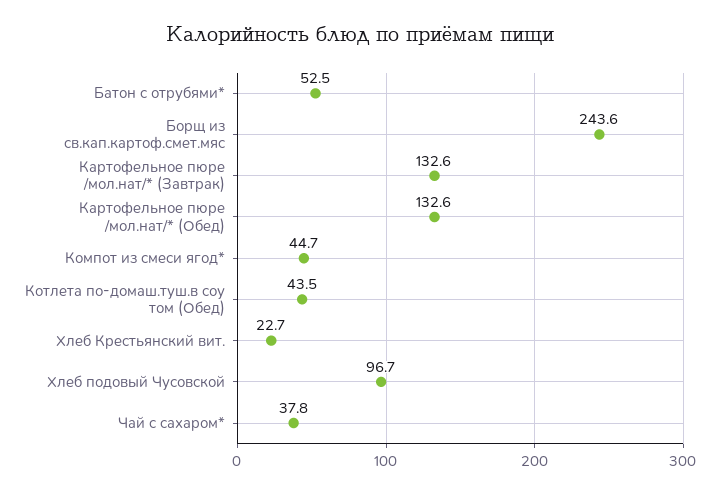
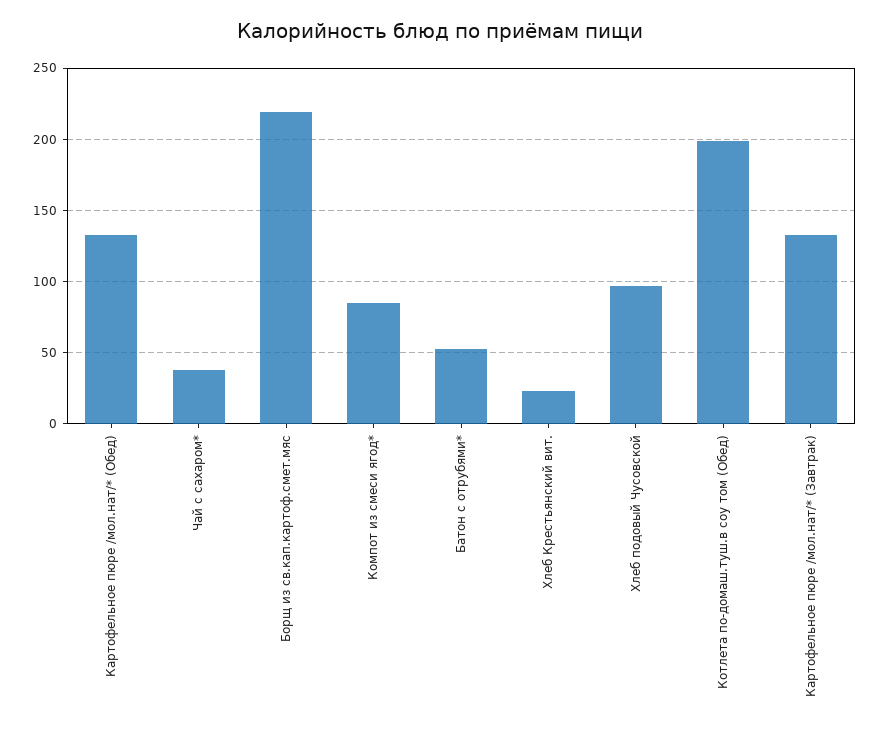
  {
    "Батон с отрубями*": 52.5,
-   "Борщ из св.кап.картоф.смет.мяс": 243.6,
+   "Борщ из св.кап.картоф.смет.мяс": 220,
    "Картофельное пюре /мол.нат/* (Завтрак)": 132.6,
    "Картофельное пюре /мол.нат/* (Обед)": 132.6,
-   "Компот из смеси ягод*": 44.7,
+   "Компот из смеси ягод*": 85,
-   "Котлета по-домаш.туш.в соу том (Обед)": 43.5,
+   "Котлета по-домаш.туш.в соу том (Обед)": 200,
    "Хлеб Крестьянский вит.": 22.7,
    "Хлеб подовый Чусовской": 96.7,
    "Чай с сахаром*": 37.8
  }

